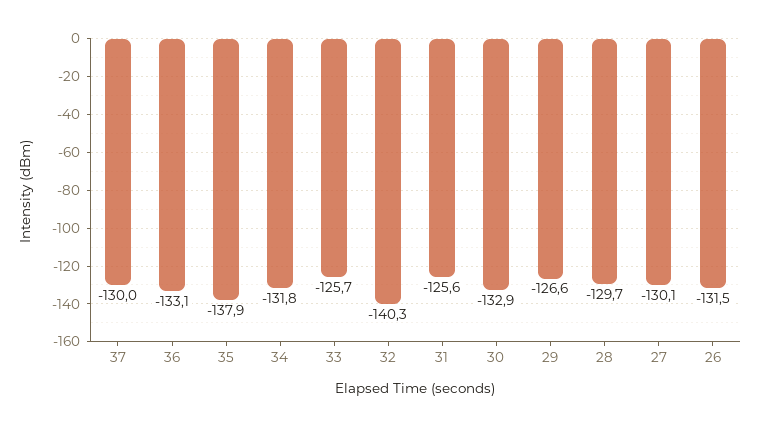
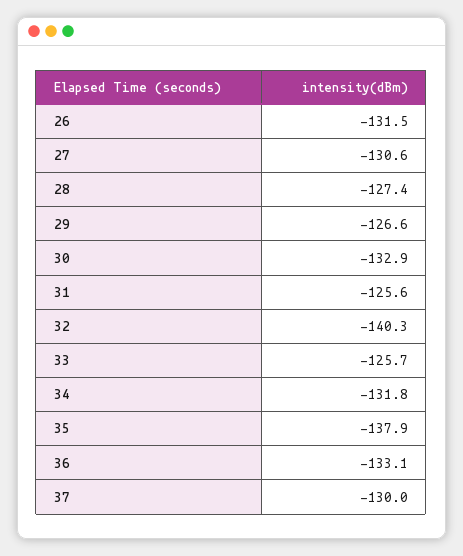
  {
    "37": -130,
    "36": -133.1,
    "35": -137.9,
    "34": -131.8,
    "33": -125.7,
    "32": -140.3,
    "31": -125.6,
    "30": -132.9,
    "29": -126.6,
-   "28": -129.7,
+   "28": -127.4,
-   "27": -130.1,
+   "27": -130.6,
    "26": -131.5
  }

